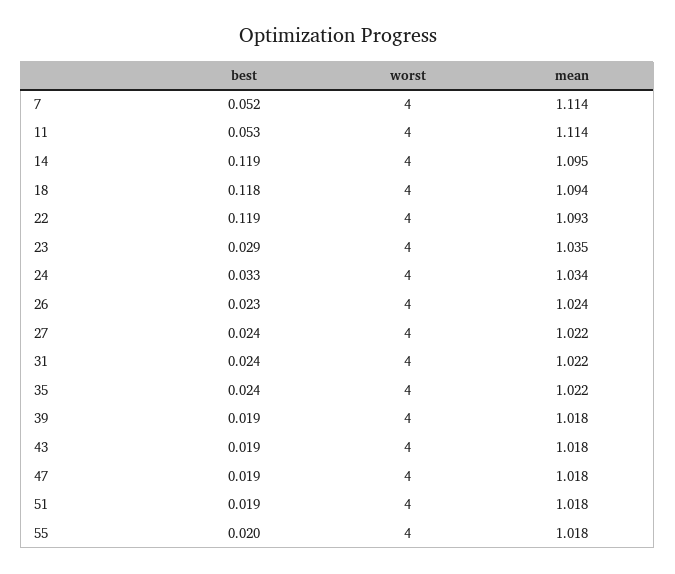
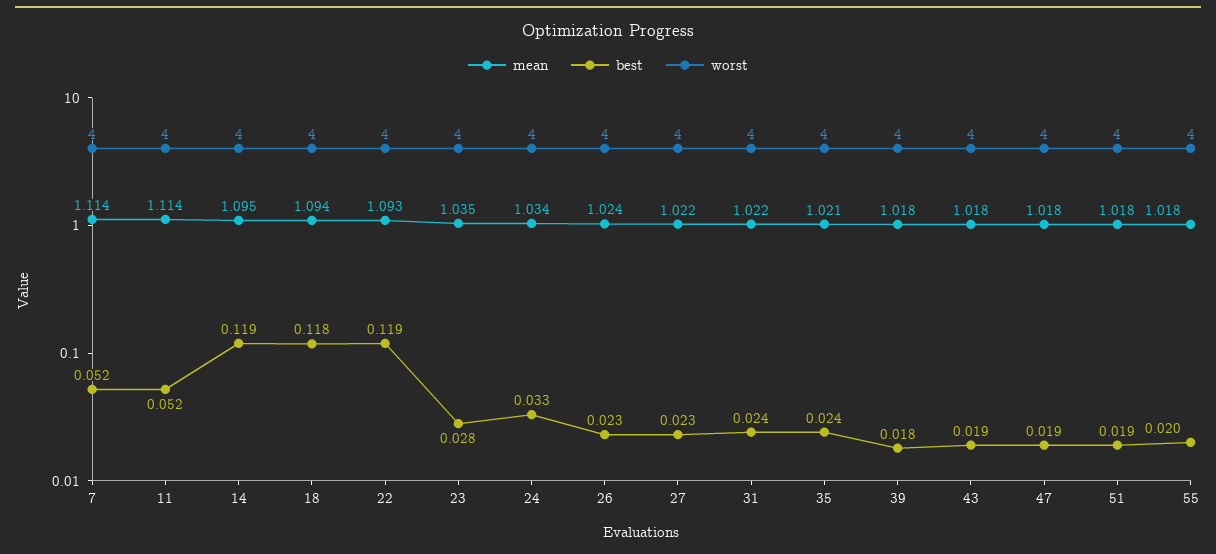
  {
    "best": {
      "7": 0.052,
-     "11": 0.053,
+     "11": 0.052,
      "14": 0.119,
      "18": 0.118,
      "22": 0.119,
-     "23": 0.029,
+     "23": 0.028,
      "24": 0.033,
      "26": 0.023,
-     "27": 0.024,
+     "27": 0.023,
      "31": 0.024,
      "35": 0.024,
-     "39": 0.019,
+     "39": 0.018,
      "43": 0.019,
      "47": 0.019,
      "51": 0.019,
      "55": 0.02
    },
    "worst": {
      "7": 4,
      "11": 4,
      "14": 4,
      "18": 4,
      "22": 4,
      "23": 4,
      "24": 4,
      "26": 4,
      "27": 4,
      "31": 4,
      "35": 4,
      "39": 4,
      "43": 4,
      "47": 4,
      "51": 4,
      "55": 4
    },
    "mean": {
      "7": 1.114,
      "11": 1.114,
      "14": 1.095,
      "18": 1.094,
      "22": 1.093,
      "23": 1.035,
      "24": 1.034,
      "26": 1.024,
      "27": 1.022,
      "31": 1.022,
-     "35": 1.022,
+     "35": 1.021,
      "39": 1.018,
      "43": 1.018,
      "47": 1.018,
      "51": 1.018,
      "55": 1.018
    }
  }

